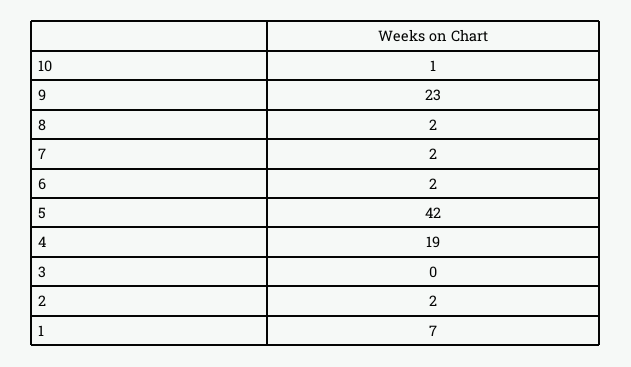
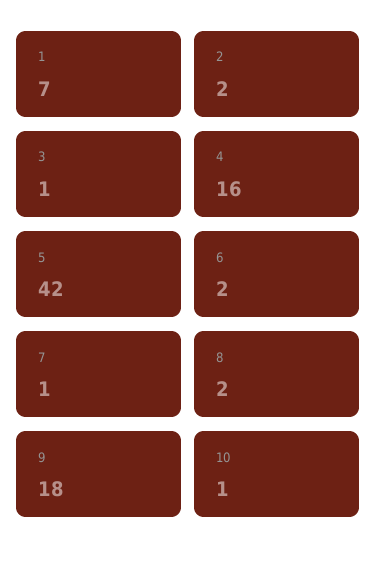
  {
    "10": 1,
-   "9": 23,
+   "9": 18,
    "8": 2,
-   "7": 2,
+   "7": 1,
    "6": 2,
    "5": 42,
-   "4": 19,
+   "4": 16,
-   "3": 0,
+   "3": 1,
    "2": 2,
    "1": 7
  }

